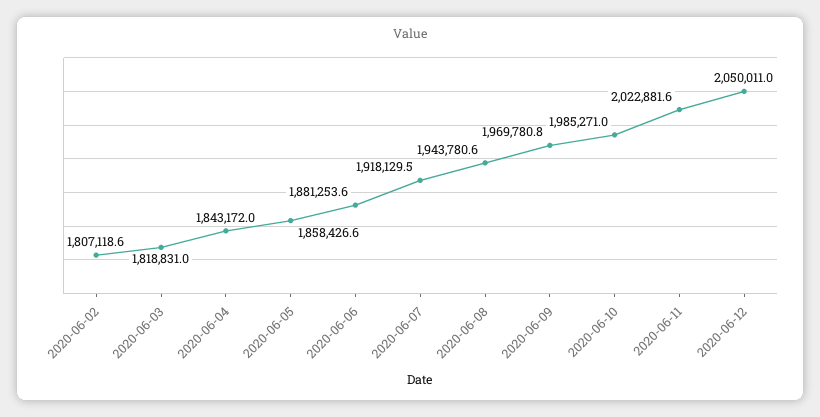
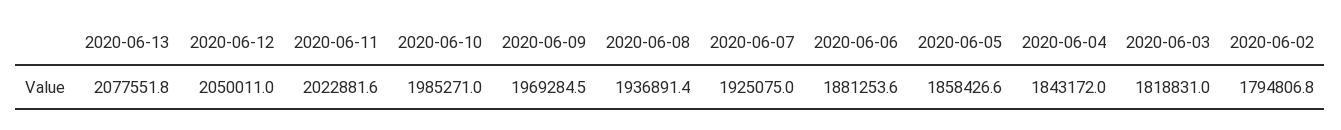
  {
-   "2020-06-02": 1807118.6,
+   "2020-06-02": 1794806.8,
    "2020-06-03": 1818831,
    "2020-06-04": 1843172,
    "2020-06-05": 1858426.6,
    "2020-06-06": 1881253.6,
-   "2020-06-07": 1918129.5,
+   "2020-06-07": 1925075,
-   "2020-06-08": 1943780.6,
+   "2020-06-08": 1936891.4,
-   "2020-06-09": 1969780.8,
+   "2020-06-09": 1969284.5,
    "2020-06-10": 1985271,
    "2020-06-11": 2022881.6,
-   "2020-06-12": 2050011
+   "2020-06-12": 2050011,
+   "2020-06-13": 2077551.8
  }

